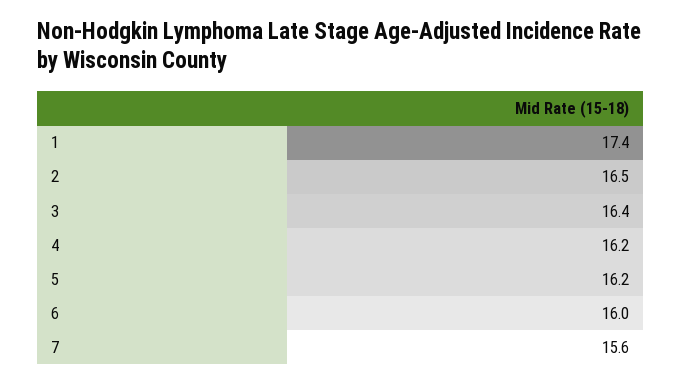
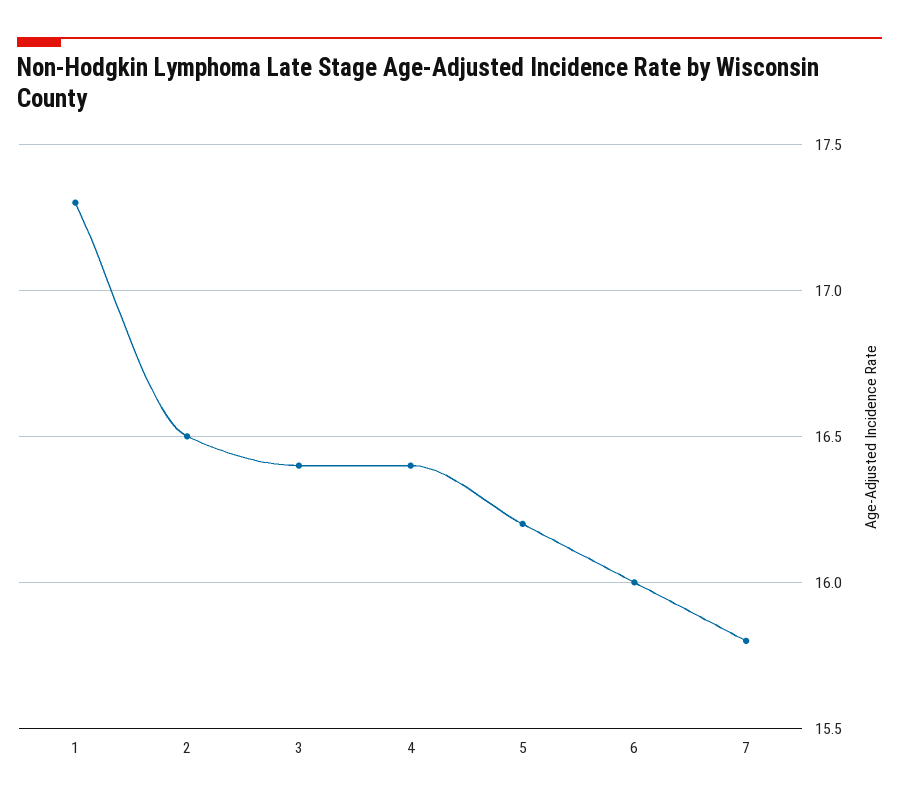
  {
-   "1": 17.4,
+   "1": 17.3,
    "2": 16.5,
    "3": 16.4,
-   "4": 16.2,
+   "4": 16.4,
    "5": 16.2,
    "6": 16,
-   "7": 15.6
+   "7": 15.8
  }

